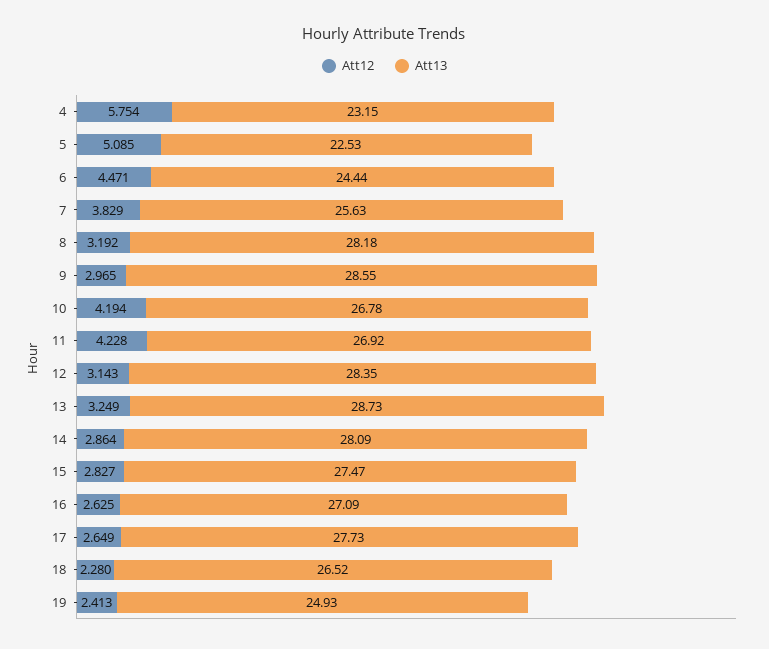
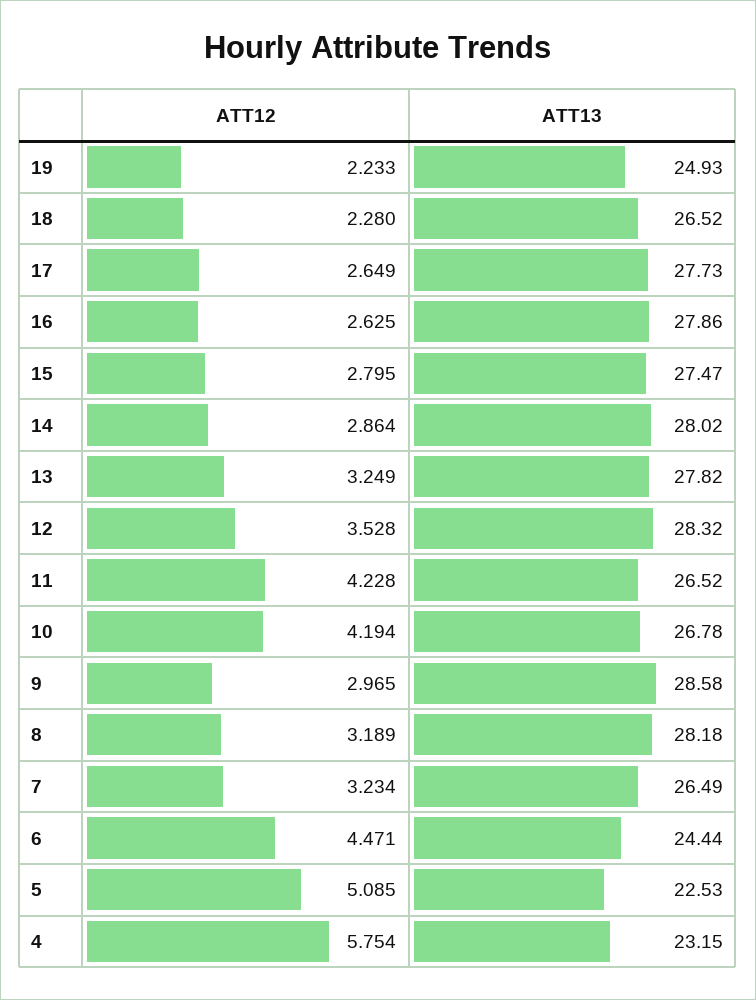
  {
    "Att12": {
      "4": 5.754,
      "5": 5.085,
      "6": 4.471,
-     "7": 3.829,
+     "7": 3.234,
-     "8": 3.192,
+     "8": 3.189,
      "9": 2.965,
      "10": 4.194,
      "11": 4.228,
-     "12": 3.143,
+     "12": 3.528,
      "13": 3.249,
      "14": 2.864,
-     "15": 2.827,
+     "15": 2.795,
      "16": 2.625,
      "17": 2.649,
      "18": 2.28,
-     "19": 2.413
+     "19": 2.233
    },
    "Att13": {
      "4": 23.15,
      "5": 22.53,
      "6": 24.44,
-     "7": 25.63,
+     "7": 26.49,
      "8": 28.18,
-     "9": 28.55,
+     "9": 28.58,
      "10": 26.78,
-     "11": 26.92,
+     "11": 26.52,
-     "12": 28.35,
+     "12": 28.32,
-     "13": 28.73,
+     "13": 27.82,
-     "14": 28.09,
+     "14": 28.02,
      "15": 27.47,
-     "16": 27.09,
+     "16": 27.86,
      "17": 27.73,
      "18": 26.52,
      "19": 24.93
    }
  }

